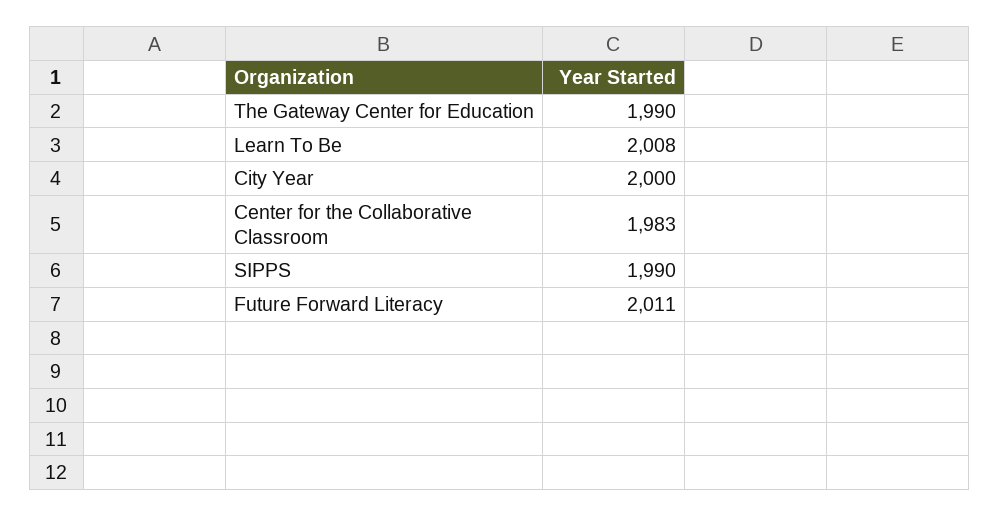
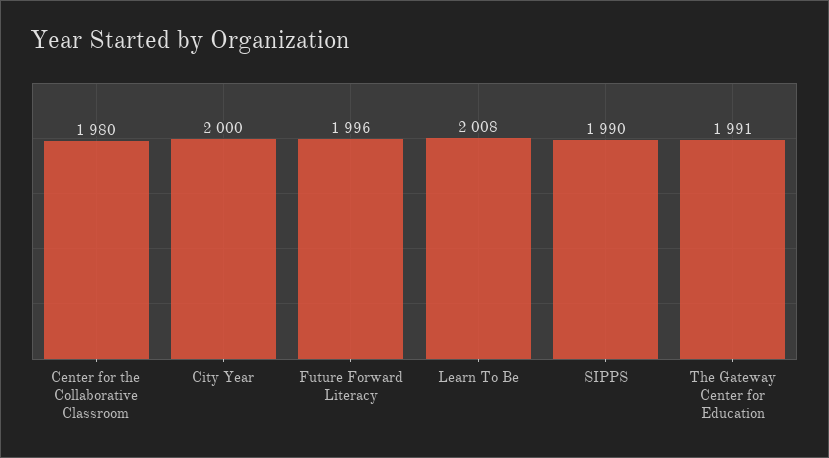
  {
-   "The Gateway Center for Education": 1990,
+   "The Gateway Center for Education": 1991,
    "Learn To Be": 2008,
    "City Year": 2000,
-   "Center for the Collaborative Classroom": 1983,
+   "Center for the Collaborative Classroom": 1980,
    "SIPPS": 1990,
-   "Future Forward Literacy": 2011
+   "Future Forward Literacy": 1996
  }

